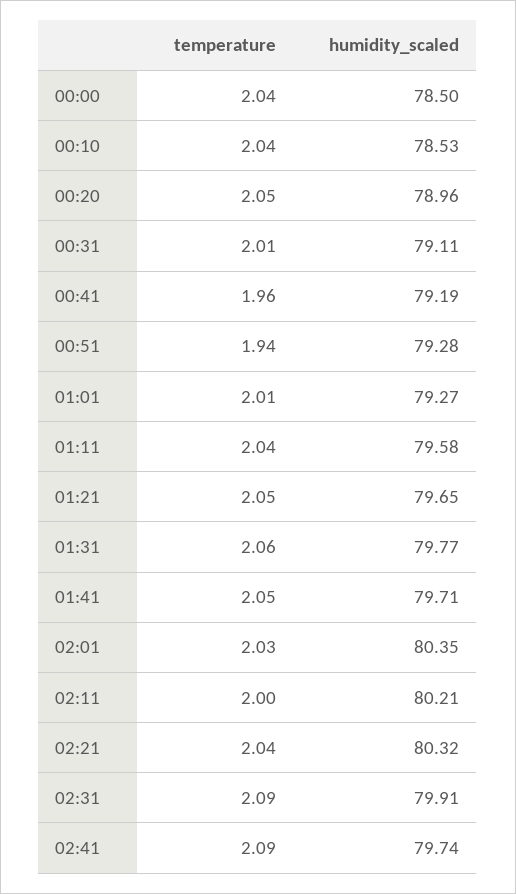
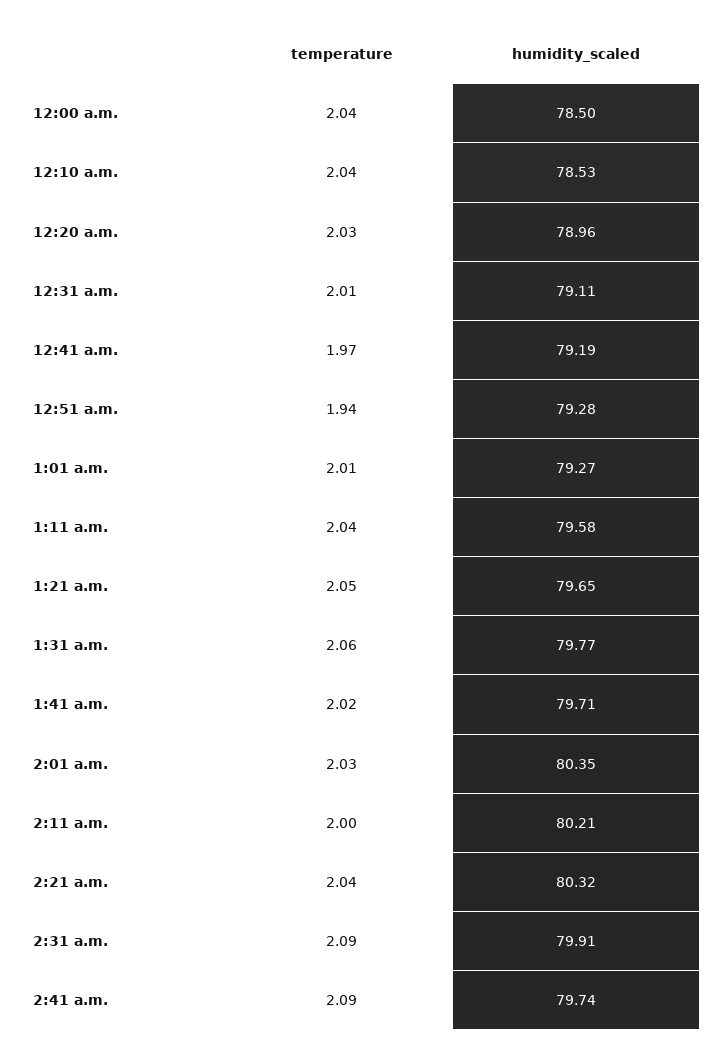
  {
    "temperature": {
      "00:00": 2.04,
      "00:10": 2.04,
-     "00:20": 2.05,
+     "00:20": 2.03,
      "00:31": 2.01,
-     "00:41": 1.96,
+     "00:41": 1.97,
      "00:51": 1.94,
      "01:01": 2.01,
      "01:11": 2.04,
      "01:21": 2.05,
      "01:31": 2.06,
-     "01:41": 2.05,
+     "01:41": 2.02,
      "02:01": 2.03,
      "02:11": 2,
      "02:21": 2.04,
      "02:31": 2.09,
      "02:41": 2.09
    },
    "humidity_scaled": {
      "00:00": 78.5,
      "00:10": 78.53,
      "00:20": 78.96,
      "00:31": 79.11,
      "00:41": 79.19,
      "00:51": 79.28,
      "01:01": 79.27,
      "01:11": 79.58,
      "01:21": 79.65,
      "01:31": 79.77,
      "01:41": 79.71,
      "02:01": 80.35,
      "02:11": 80.21,
      "02:21": 80.32,
      "02:31": 79.91,
      "02:41": 79.74
    }
  }

